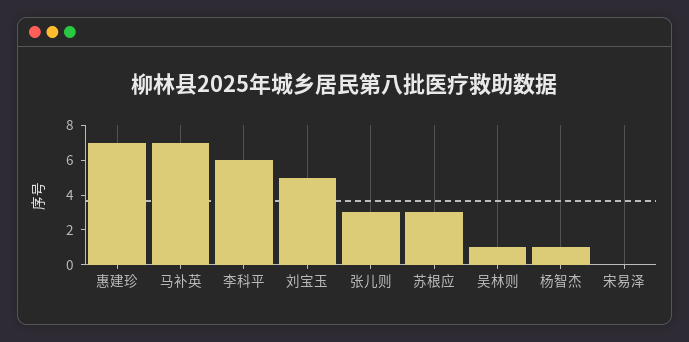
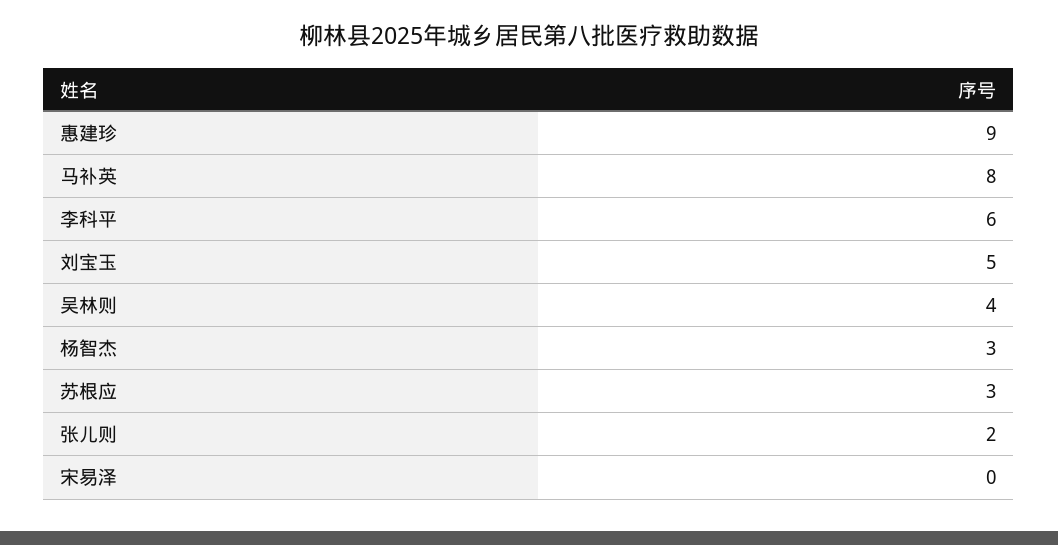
  {
-   "惠建珍": 7,
+   "惠建珍": 9,
-   "马补英": 7,
+   "马补英": 8,
    "李科平": 6,
    "刘宝玉": 5,
-   "张儿则": 3,
+   "张儿则": 2,
    "苏根应": 3,
-   "吴林则": 1,
+   "吴林则": 4,
-   "杨智杰": 1,
+   "杨智杰": 3,
    "宋易泽": 0
  }

